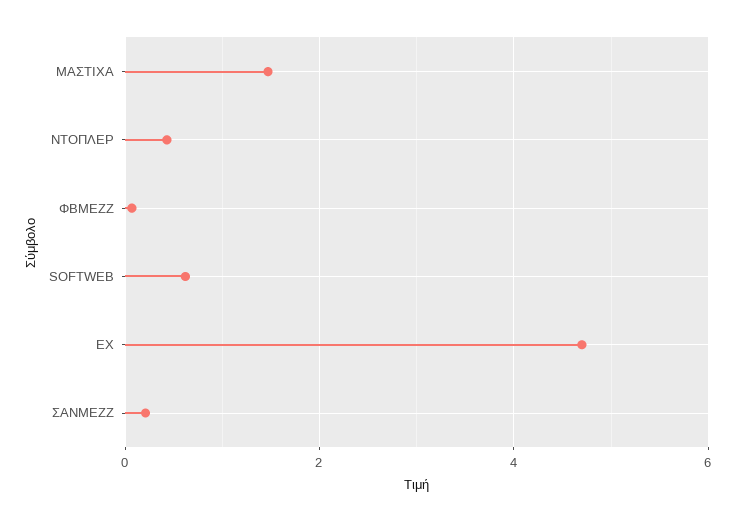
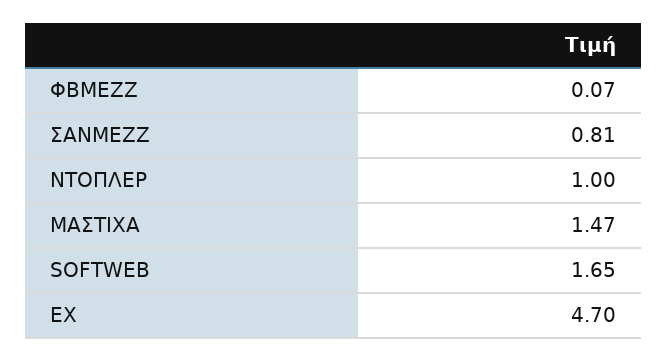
  {
    "ΜΑΣΤΙΧΑ": 1.47,
-   "ΝΤΟΠΛΕΡ": 0.4,
+   "ΝΤΟΠΛΕΡ": 1,
    "ΦΒΜΕΖΖ": 0.07,
-   "SOFTWEB": 0.6,
+   "SOFTWEB": 1.65,
    "ΕΧ": 4.7,
-   "ΣΑΝΜΕΖΖ": 0.2
+   "ΣΑΝΜΕΖΖ": 0.81
  }

